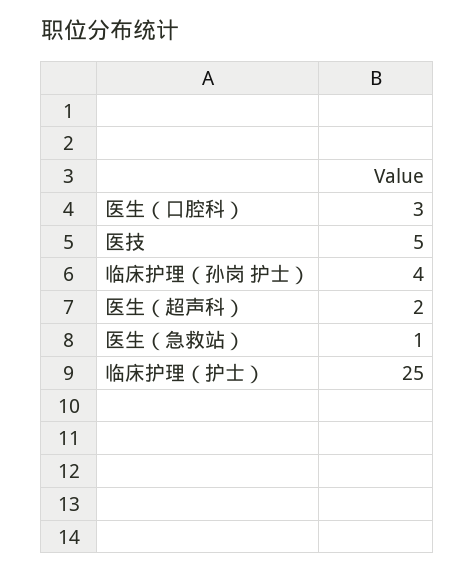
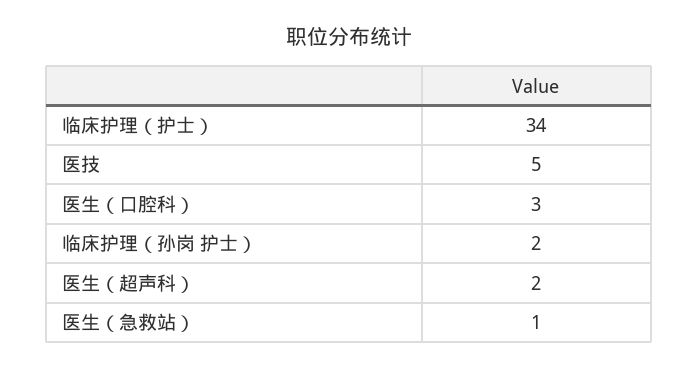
  {
    "医生（口腔科）": 3,
    "医技": 5,
-   "临床护理（孙岗 护士）": 4,
+   "临床护理（孙岗 护士）": 2,
    "医生（超声科）": 2,
    "医生（急救站）": 1,
-   "临床护理（护士）": 25
+   "临床护理（护士）": 34
  }

